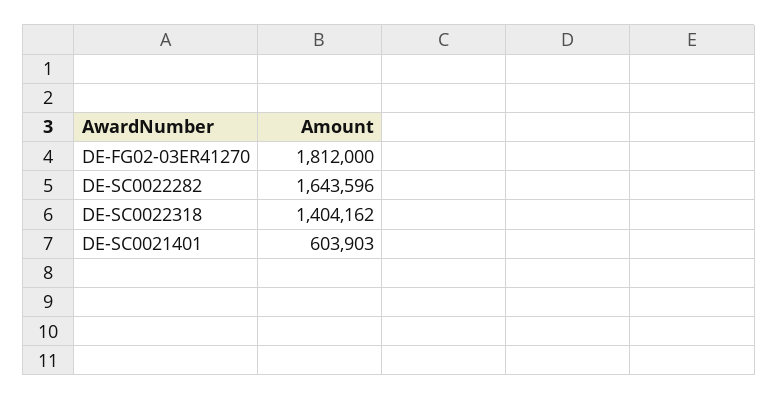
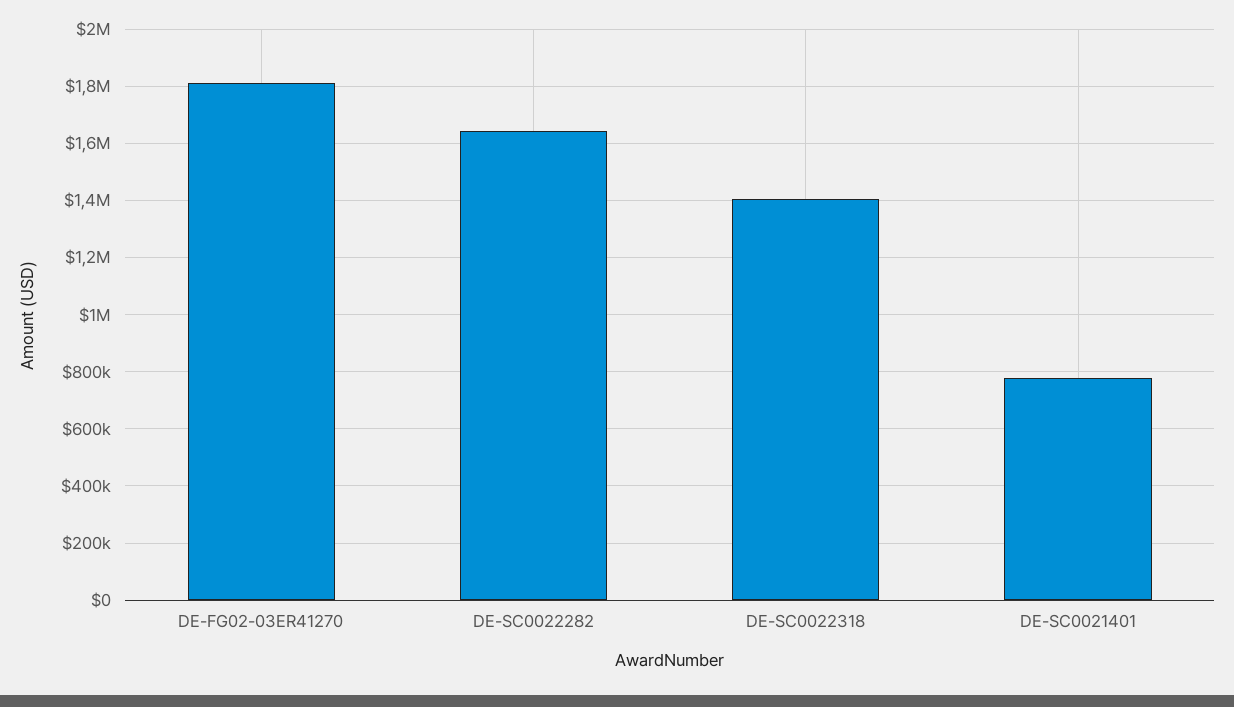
  {
    "DE-FG02-03ER41270": 1812000,
    "DE-SC0022282": 1643596,
    "DE-SC0022318": 1404162,
-   "DE-SC0021401": 603903
+   "DE-SC0021401": 775000
  }

